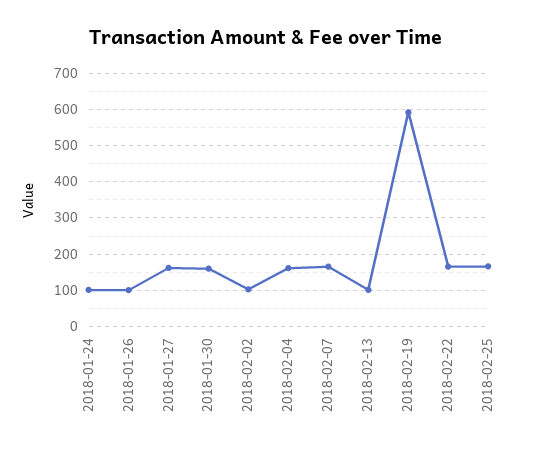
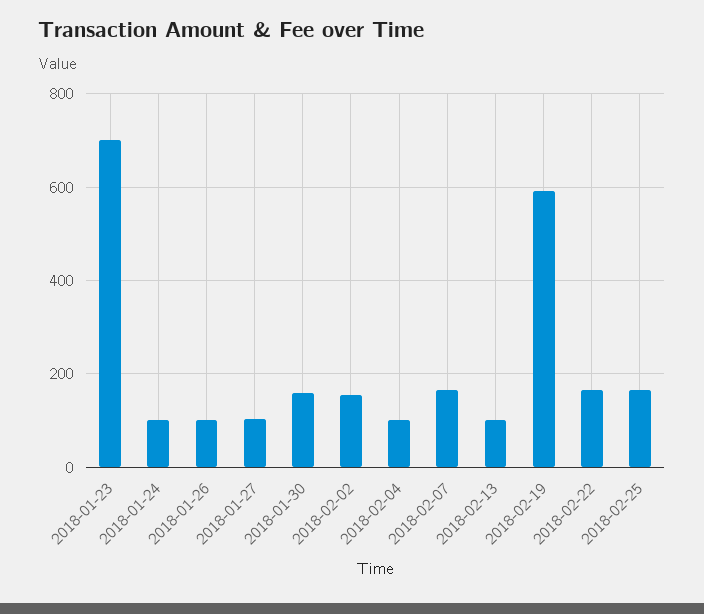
  {
    "2018-01-24": 100,
    "2018-01-26": 100,
-   "2018-01-27": 160,
+   "2018-01-27": 100,
    "2018-01-30": 160,
-   "2018-02-02": 100,
+   "2018-02-02": 160,
-   "2018-02-04": 160,
+   "2018-02-04": 100,
    "2018-02-07": 160,
    "2018-02-13": 100,
    "2018-02-19": 600,
    "2018-02-22": 160,
-   "2018-02-25": 160
+   "2018-02-25": 160,
+   "2018-01-23": 700
  }

